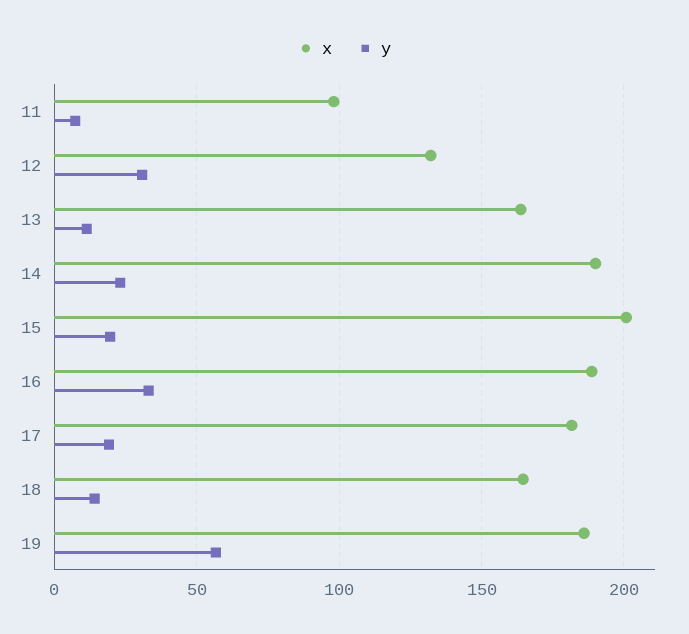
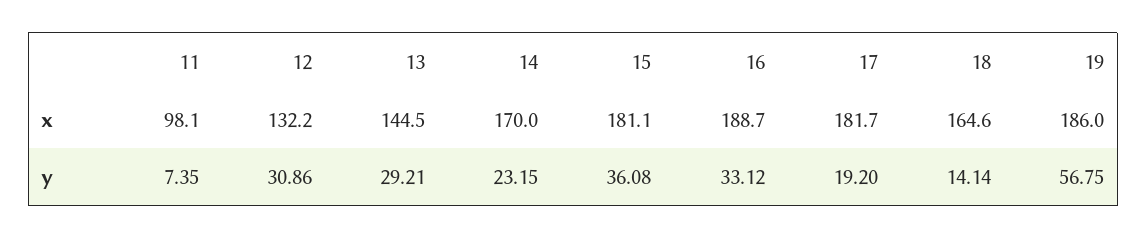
  {
    "x": {
      "11": 98.1,
      "12": 132.2,
-     "13": 165,
+     "13": 144.5,
-     "14": 190,
+     "14": 170,
-     "15": 200,
+     "15": 181.1,
      "16": 188.7,
      "17": 181.7,
      "18": 164.6,
      "19": 186
    },
    "y": {
      "11": 7.35,
      "12": 30.86,
-     "13": 10,
+     "13": 29.21,
      "14": 23.15,
-     "15": 20,
+     "15": 36.08,
      "16": 33.12,
      "17": 19.2,
      "18": 14.14,
      "19": 56.75
    }
  }

